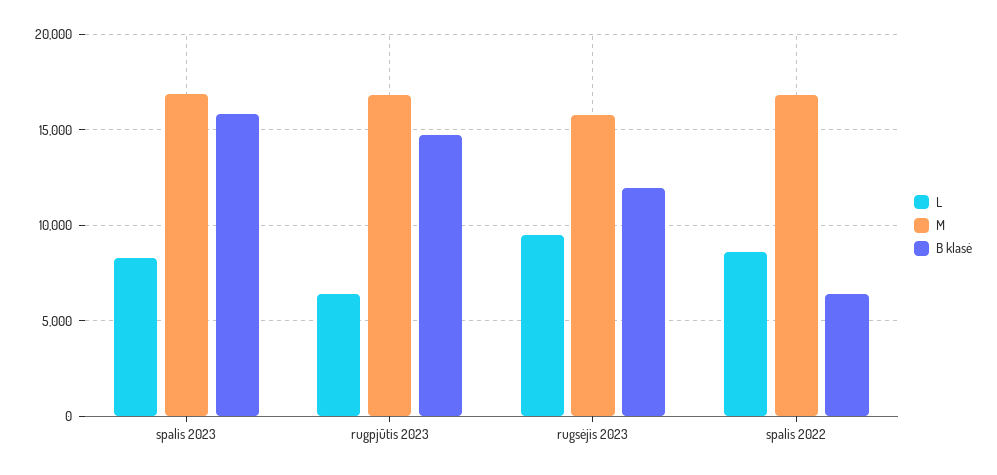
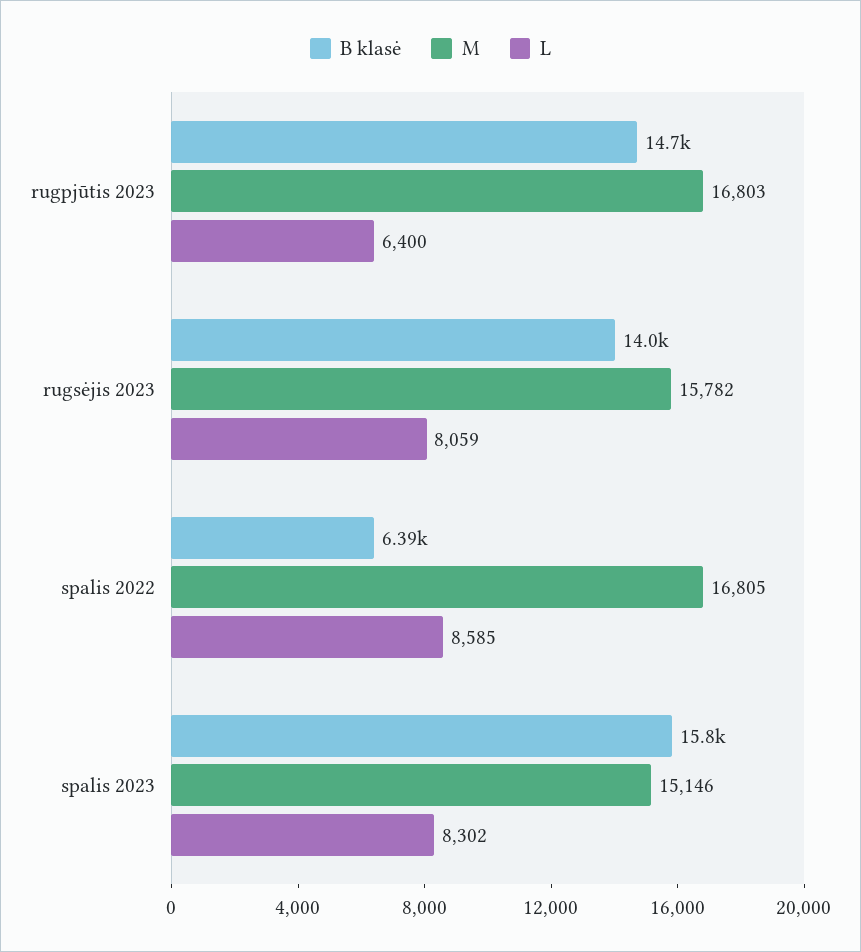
  {
    "L": {
      "spalis 2023": 8302,
      "rugpjūtis 2023": 6400,
-     "rugsėjis 2023": 9500,
+     "rugsėjis 2023": 8059,
      "spalis 2022": 8585
    },
    "M": {
-     "spalis 2023": 17000,
+     "spalis 2023": 15146,
      "rugpjūtis 2023": 16803,
      "rugsėjis 2023": 15782,
      "spalis 2022": 16805
    },
    "B klasė": {
      "spalis 2023": 15800,
      "rugpjūtis 2023": 14700,
-     "rugsėjis 2023": 12000,
+     "rugsėjis 2023": 14000,
      "spalis 2022": 6390
    }
  }

